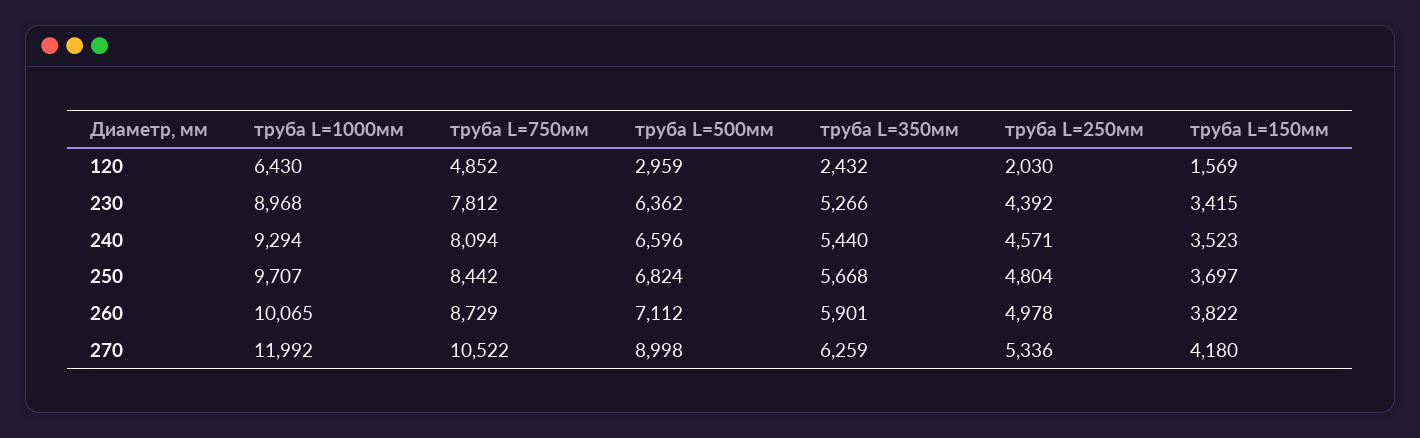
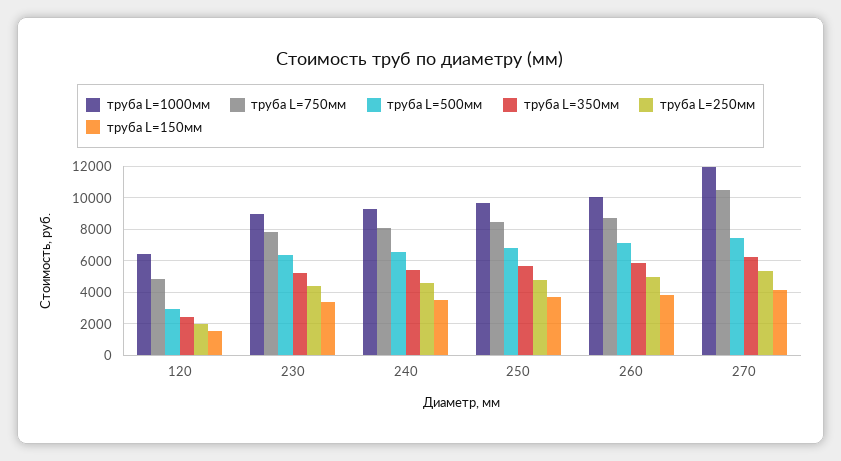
  {
    "труба L=1000мм": {
      "120": 6430,
      "230": 8968,
      "240": 9294,
      "250": 9707,
      "260": 10065,
      "270": 11992
    },
    "труба L=750мм": {
      "120": 4852,
      "230": 7812,
      "240": 8094,
      "250": 8442,
      "260": 8729,
      "270": 10522
    },
    "труба L=500мм": {
      "120": 2959,
      "230": 6362,
      "240": 6596,
      "250": 6824,
      "260": 7112,
-     "270": 8998
+     "270": 7500
    },
    "труба L=350мм": {
      "120": 2432,
      "230": 5266,
      "240": 5440,
      "250": 5668,
      "260": 5901,
      "270": 6259
    },
    "труба L=250мм": {
      "120": 2030,
      "230": 4392,
      "240": 4571,
      "250": 4804,
      "260": 4978,
      "270": 5336
    },
    "труба L=150мм": {
      "120": 1569,
      "230": 3415,
      "240": 3523,
      "250": 3697,
      "260": 3822,
      "270": 4180
    }
  }

